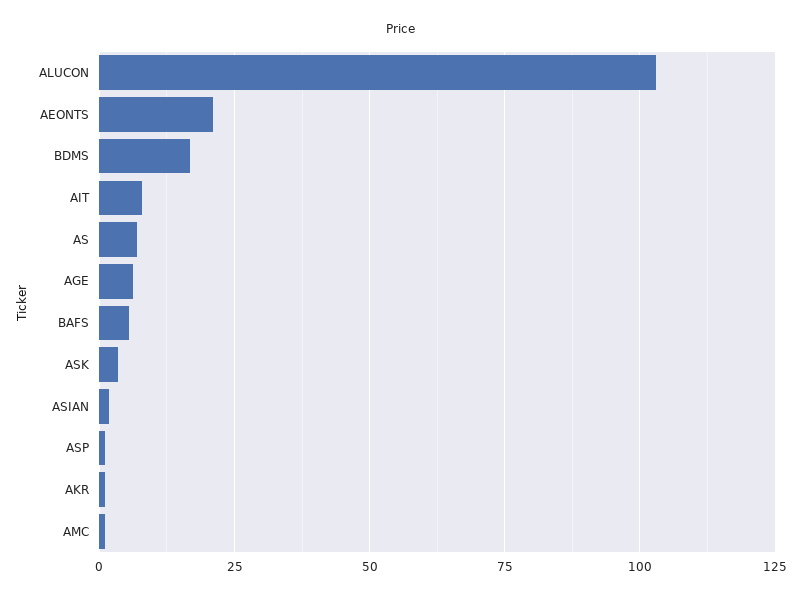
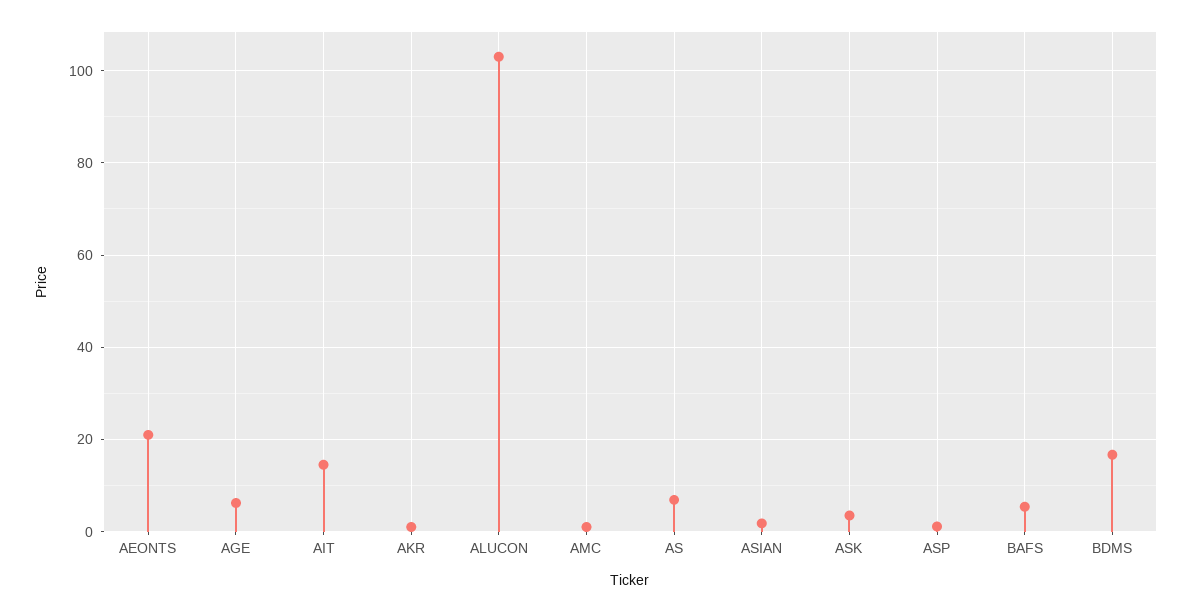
  {
    "ALUCON": 104,
    "AEONTS": 22,
    "BDMS": 16,
-   "AIT": 7.5,
+   "AIT": 14,
    "AS": 6,
    "AGE": 6,
    "BAFS": 6,
    "ASK": 4,
    "ASIAN": 2,
    "ASP": 2,
    "AKR": 2,
    "AMC": 2
  }

